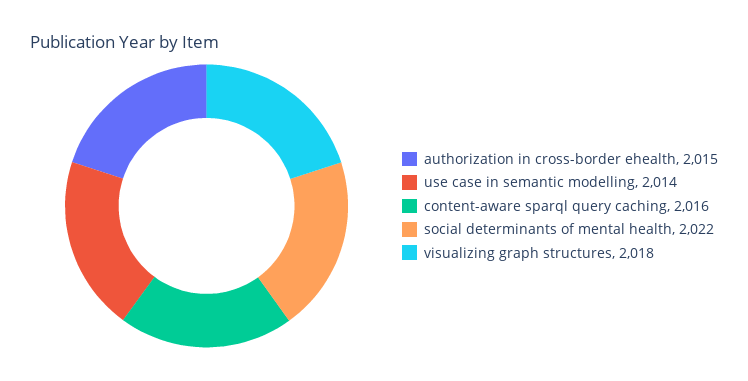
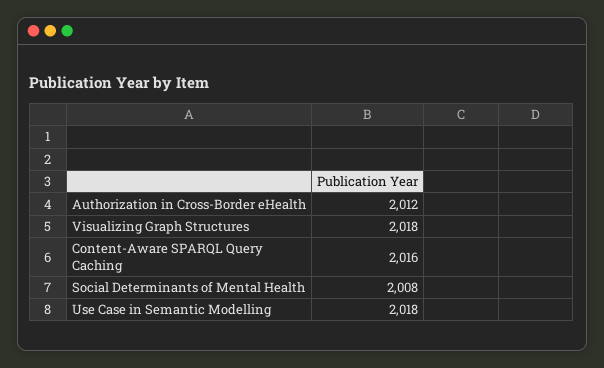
  {
-   "authorization in cross-border ehealth": 2015,
+   "authorization in cross-border ehealth": 2012,
-   "use case in semantic modelling": 2014,
+   "use case in semantic modelling": 2018,
    "content-aware sparql query caching": 2016,
-   "social determinants of mental health": 2022,
+   "social determinants of mental health": 2008,
    "visualizing graph structures": 2018
  }

